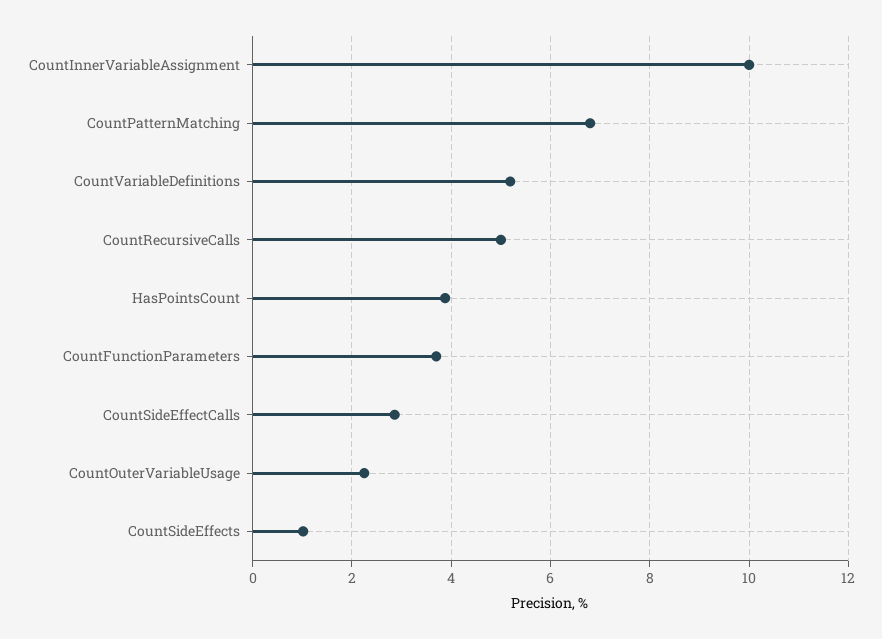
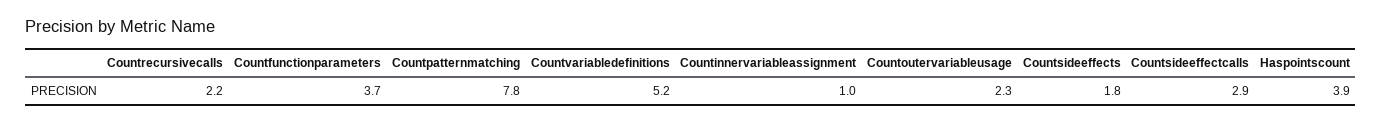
  {
-   "CountInnerVariableAssignment": 10,
+   "CountInnerVariableAssignment": 1,
-   "CountPatternMatching": 6.8,
+   "CountPatternMatching": 7.8,
    "CountVariableDefinitions": 5.2,
-   "CountRecursiveCalls": 5,
+   "CountRecursiveCalls": 2.2,
    "HasPointsCount": 3.9,
    "CountFunctionParameters": 3.7,
    "CountSideEffectCalls": 2.9,
    "CountOuterVariableUsage": 2.3,
-   "CountSideEffects": 1
+   "CountSideEffects": 1.8
  }

